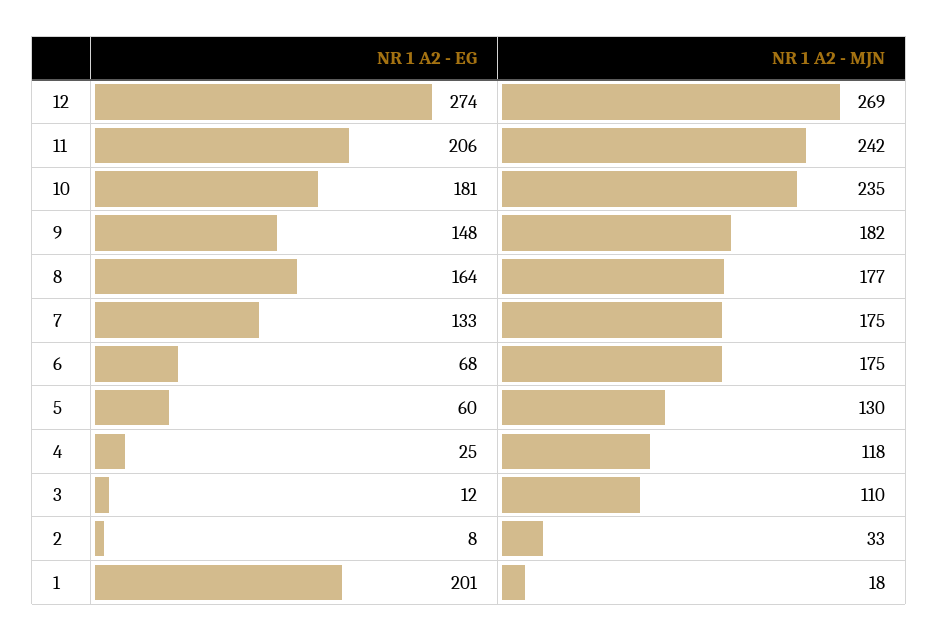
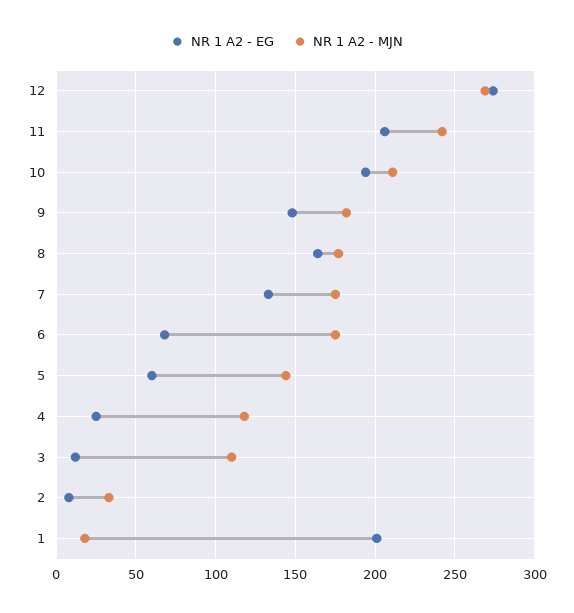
  {
    "NR 1 A2 - EG": {
      "12": 274,
      "11": 206,
-     "10": 181,
+     "10": 195,
      "9": 148,
      "8": 164,
      "7": 133,
      "6": 68,
      "5": 60,
      "4": 25,
      "3": 12,
      "2": 8,
      "1": 201
    },
    "NR 1 A2 - MJN": {
      "12": 269,
      "11": 242,
-     "10": 235,
+     "10": 210,
      "9": 182,
      "8": 177,
      "7": 175,
      "6": 175,
-     "5": 130,
+     "5": 145,
      "4": 118,
      "3": 110,
      "2": 33,
      "1": 18
    }
  }

